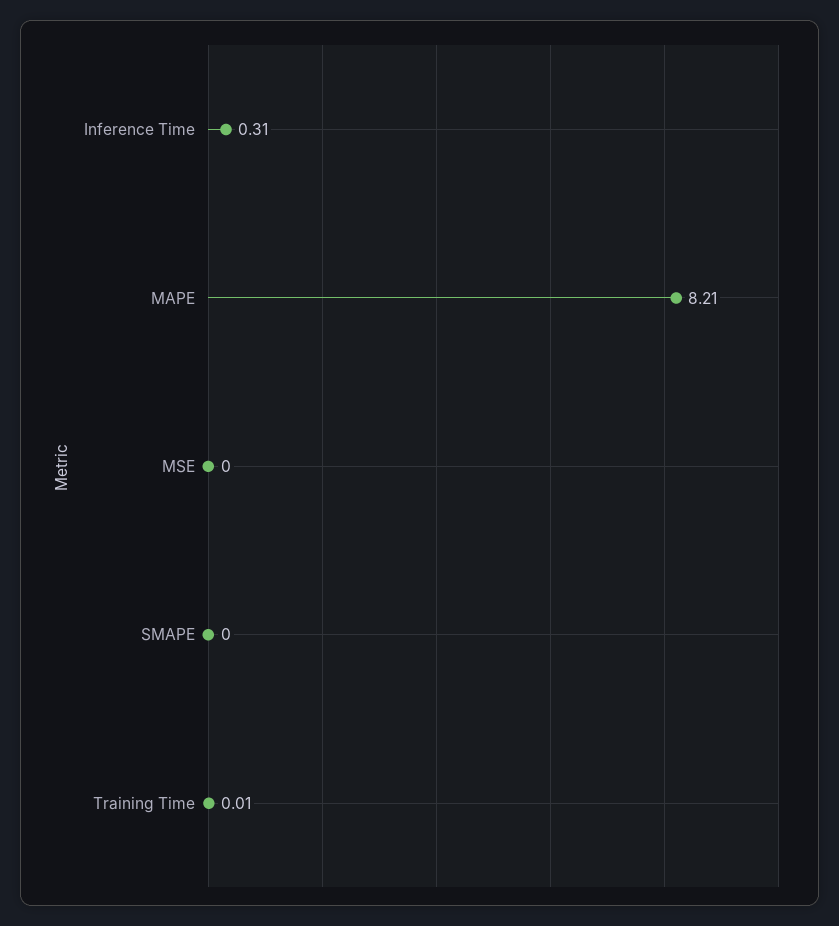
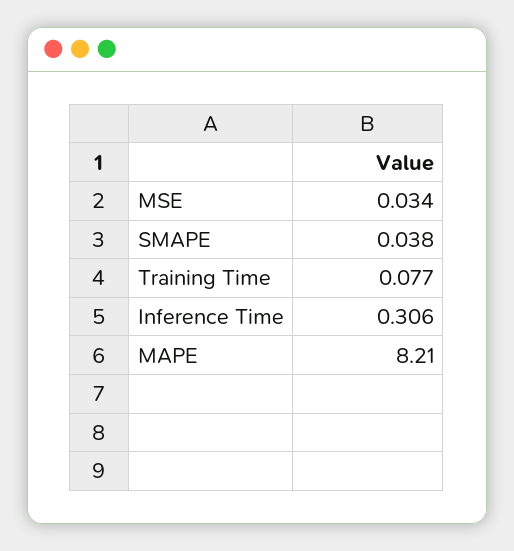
  {
    "Inference Time": 0.306,
    "MAPE": 8.21,
-   "MSE": 0,
+   "MSE": 0.034,
-   "SMAPE": 0,
+   "SMAPE": 0.038,
-   "Training Time": 0.01
+   "Training Time": 0.077
  }

